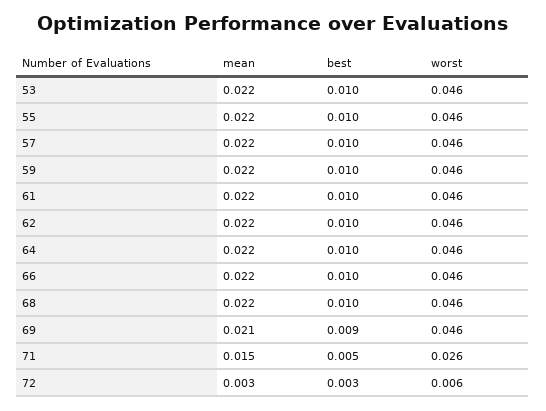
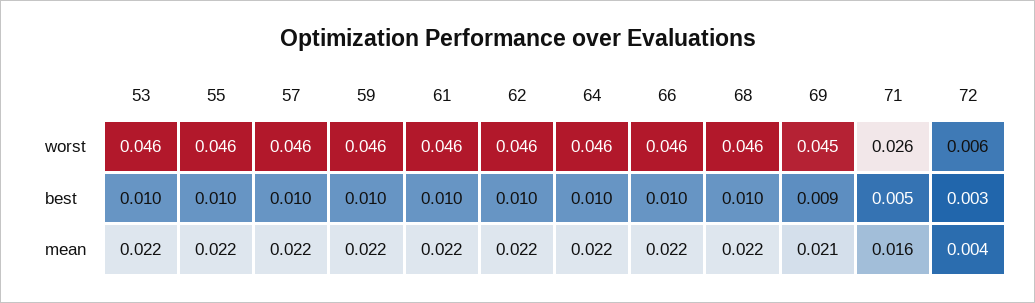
  {
    "mean": {
      "53": 0.022,
      "55": 0.022,
      "57": 0.022,
      "59": 0.022,
      "61": 0.022,
      "62": 0.022,
      "64": 0.022,
      "66": 0.022,
      "68": 0.022,
      "69": 0.021,
-     "71": 0.015,
+     "71": 0.016,
-     "72": 0.003
+     "72": 0.004
    },
    "best": {
      "53": 0.01,
      "55": 0.01,
      "57": 0.01,
      "59": 0.01,
      "61": 0.01,
      "62": 0.01,
      "64": 0.01,
      "66": 0.01,
      "68": 0.01,
      "69": 0.009,
      "71": 0.005,
      "72": 0.003
    },
    "worst": {
      "53": 0.046,
      "55": 0.046,
      "57": 0.046,
      "59": 0.046,
      "61": 0.046,
      "62": 0.046,
      "64": 0.046,
      "66": 0.046,
      "68": 0.046,
-     "69": 0.046,
+     "69": 0.045,
      "71": 0.026,
      "72": 0.006
    }
  }

